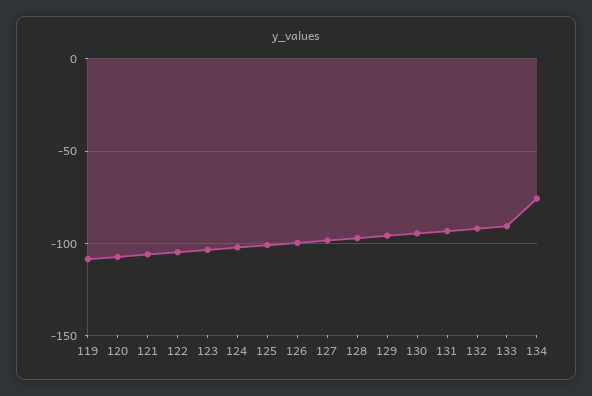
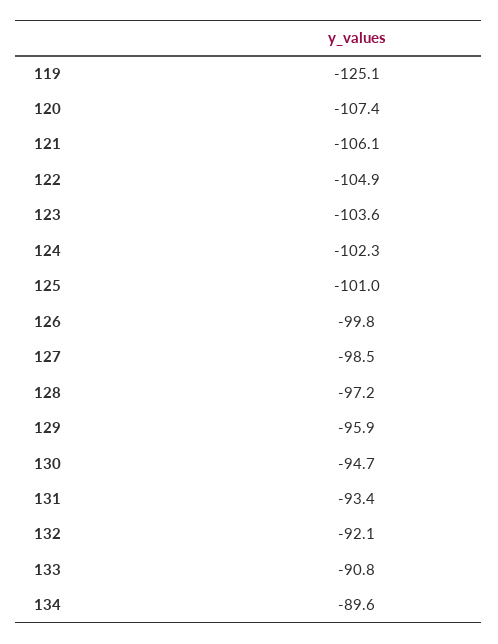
  {
-   "119": -110,
+   "119": -125.1,
    "120": -107.4,
    "121": -106.1,
    "122": -104.9,
    "123": -103.6,
    "124": -102.3,
    "125": -101,
    "126": -99.8,
    "127": -98.5,
    "128": -97.2,
    "129": -95.9,
    "130": -94.7,
    "131": -93.4,
    "132": -92.1,
    "133": -90.8,
-   "134": -75
+   "134": -89.6
  }

